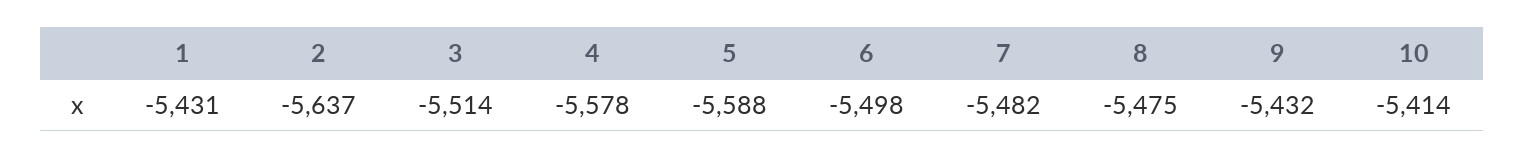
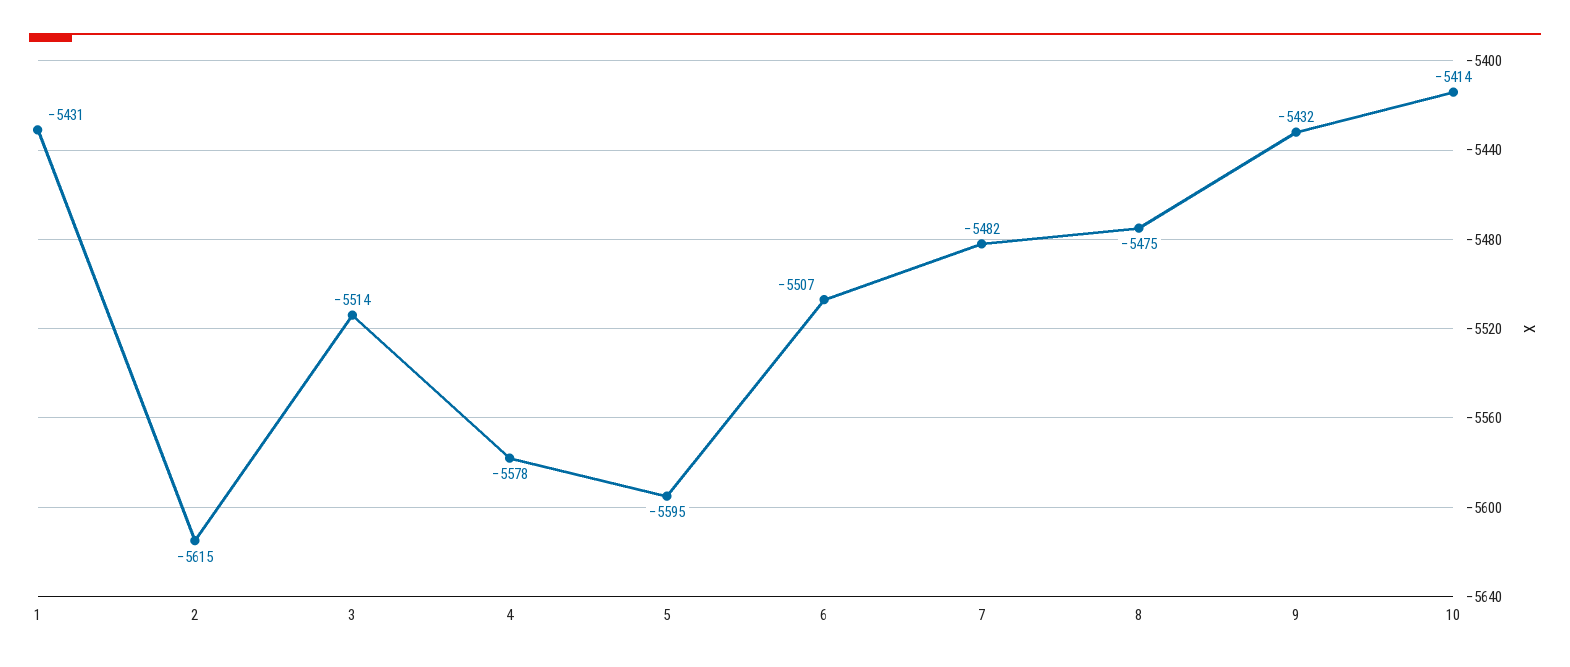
  {
    "1": -5431,
-   "2": -5637,
+   "2": -5615,
    "3": -5514,
    "4": -5578,
-   "5": -5588,
+   "5": -5595,
-   "6": -5498,
+   "6": -5507,
    "7": -5482,
    "8": -5475,
    "9": -5432,
    "10": -5414
  }

